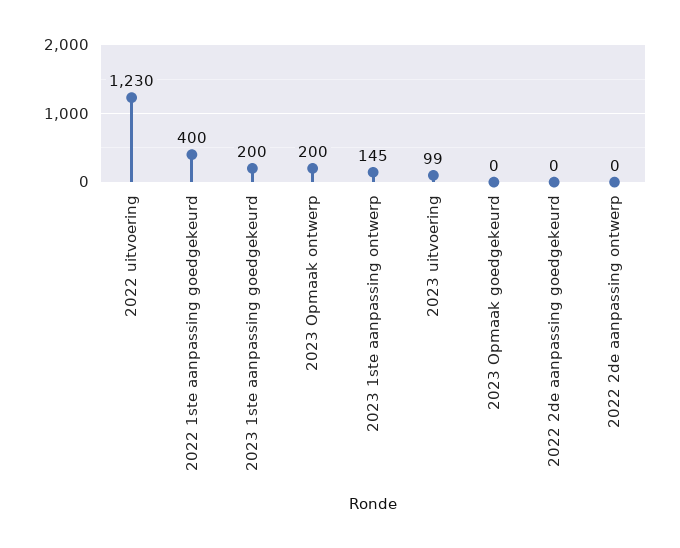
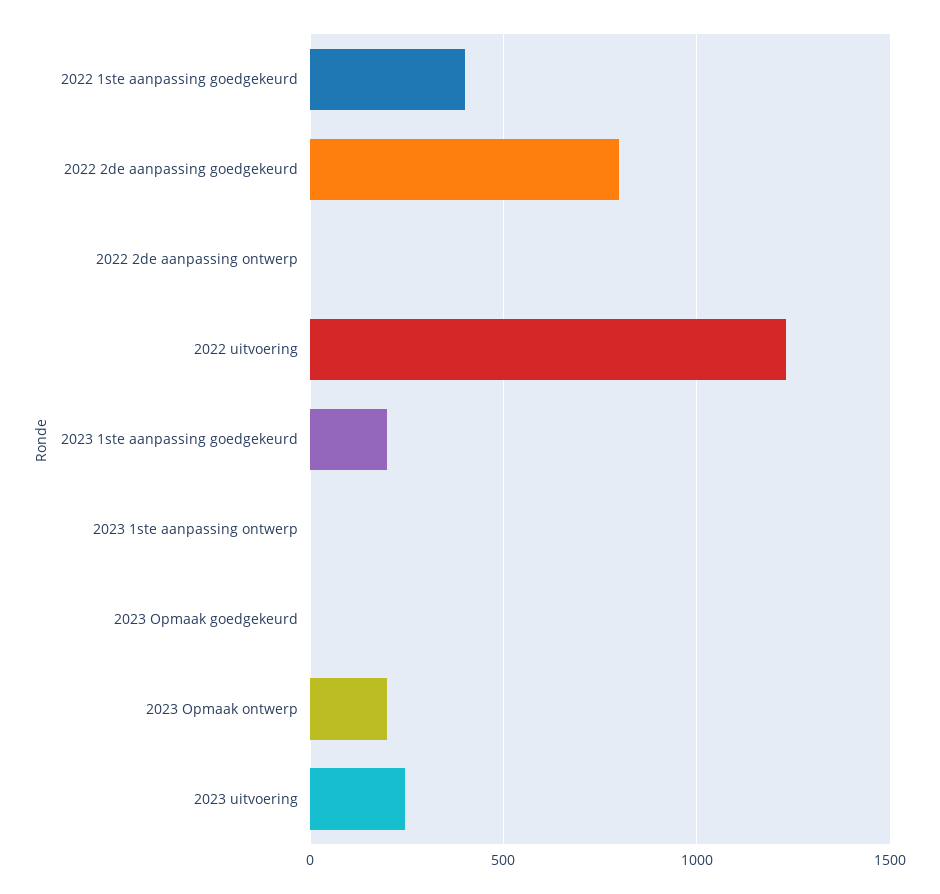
  {
    "2022 uitvoering": 1230,
    "2022 1ste aanpassing goedgekeurd": 400,
    "2023 1ste aanpassing goedgekeurd": 200,
    "2023 Opmaak ontwerp": 200,
-   "2023 1ste aanpassing ontwerp": 145,
+   "2023 1ste aanpassing ontwerp": 0,
-   "2023 uitvoering": 99,
+   "2023 uitvoering": 250,
    "2023 Opmaak goedgekeurd": 0,
-   "2022 2de aanpassing goedgekeurd": 0,
+   "2022 2de aanpassing goedgekeurd": 800,
    "2022 2de aanpassing ontwerp": 0
  }

